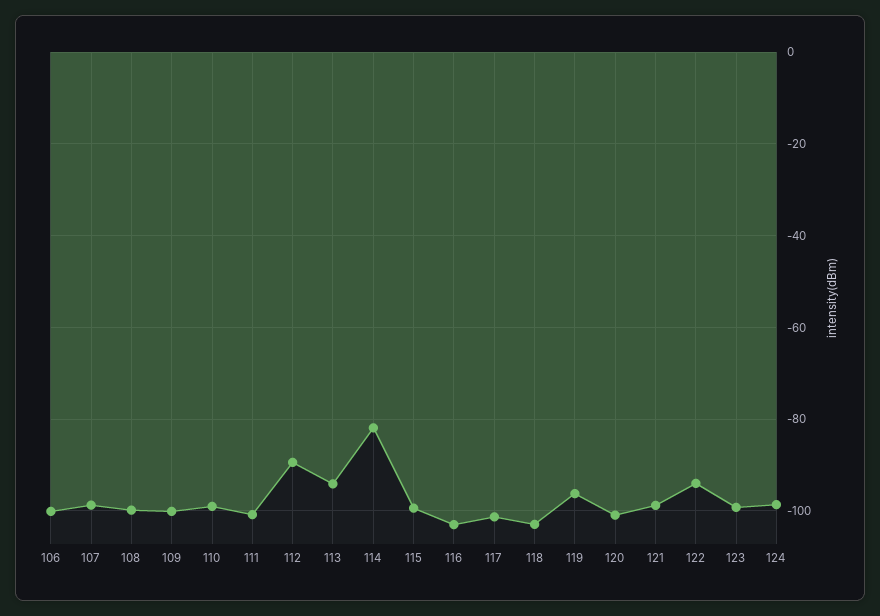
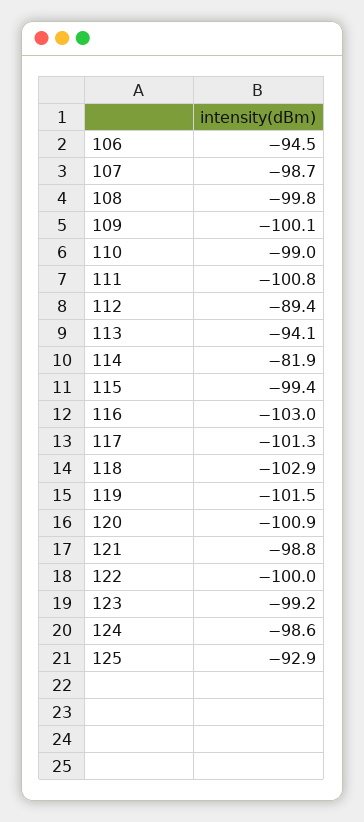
  {
-   "106": -100,
+   "106": -94.5,
    "107": -98.7,
    "108": -99.8,
    "109": -100.1,
    "110": -99,
    "111": -100.8,
    "112": -89.4,
    "113": -94.1,
    "114": -81.9,
    "115": -99.4,
    "116": -103,
    "117": -101.3,
    "118": -102.9,
-   "119": -96,
+   "119": -101.5,
    "120": -100.9,
    "121": -98.8,
-   "122": -94,
+   "122": -100,
    "123": -99.2,
-   "124": -98.6
+   "124": -98.6,
+   "125": -92.9
  }

